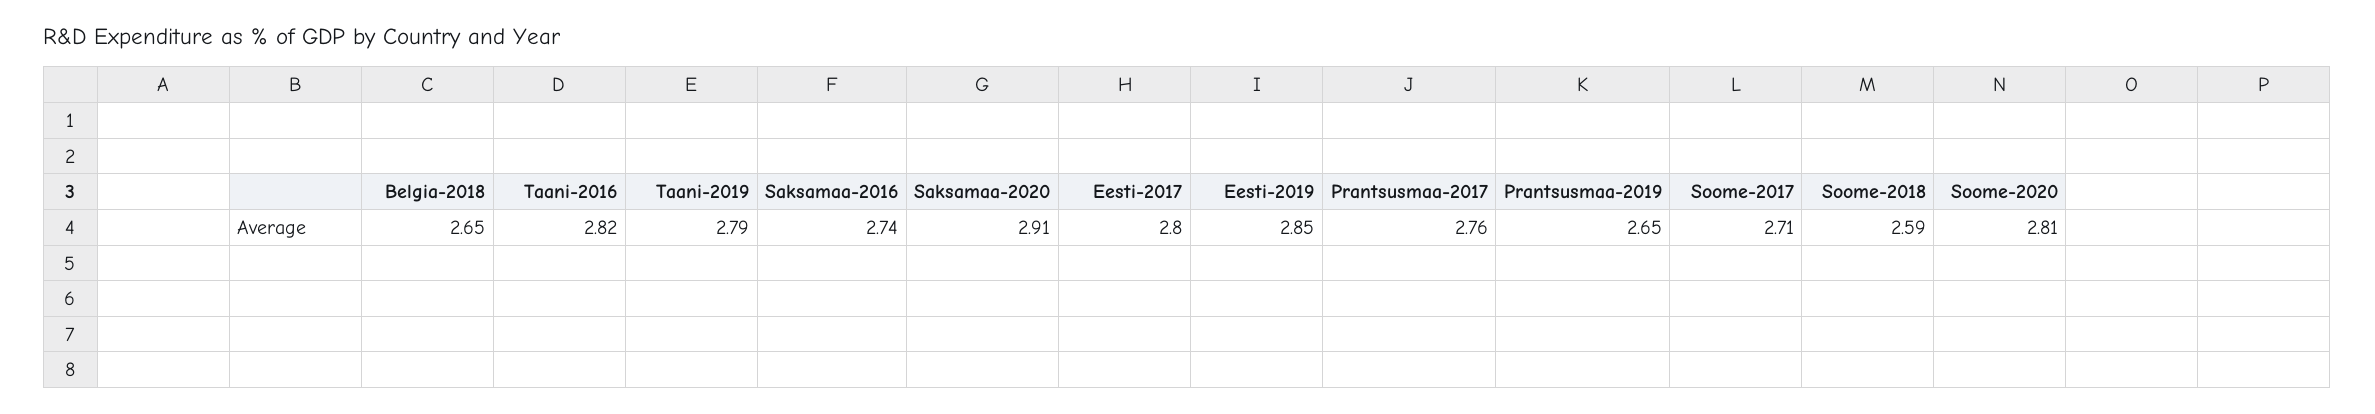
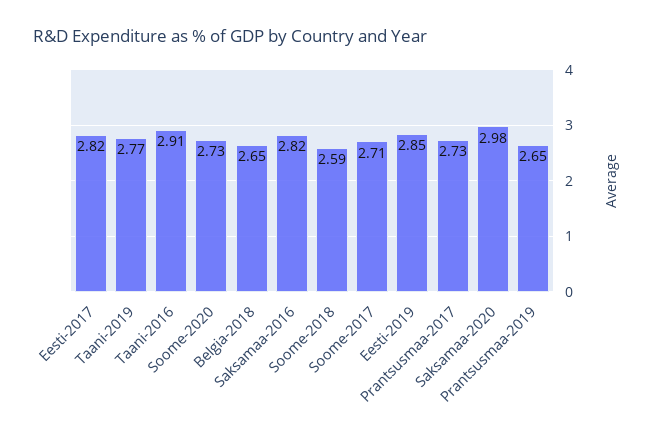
  {
    "Belgia-2018": 2.65,
-   "Taani-2016": 2.82,
+   "Taani-2016": 2.91,
-   "Taani-2019": 2.79,
+   "Taani-2019": 2.77,
-   "Saksamaa-2016": 2.74,
+   "Saksamaa-2016": 2.82,
-   "Saksamaa-2020": 2.91,
+   "Saksamaa-2020": 2.98,
-   "Eesti-2017": 2.8,
+   "Eesti-2017": 2.82,
    "Eesti-2019": 2.85,
-   "Prantsusmaa-2017": 2.76,
+   "Prantsusmaa-2017": 2.73,
    "Prantsusmaa-2019": 2.65,
    "Soome-2017": 2.71,
    "Soome-2018": 2.59,
-   "Soome-2020": 2.81
+   "Soome-2020": 2.73
  }

